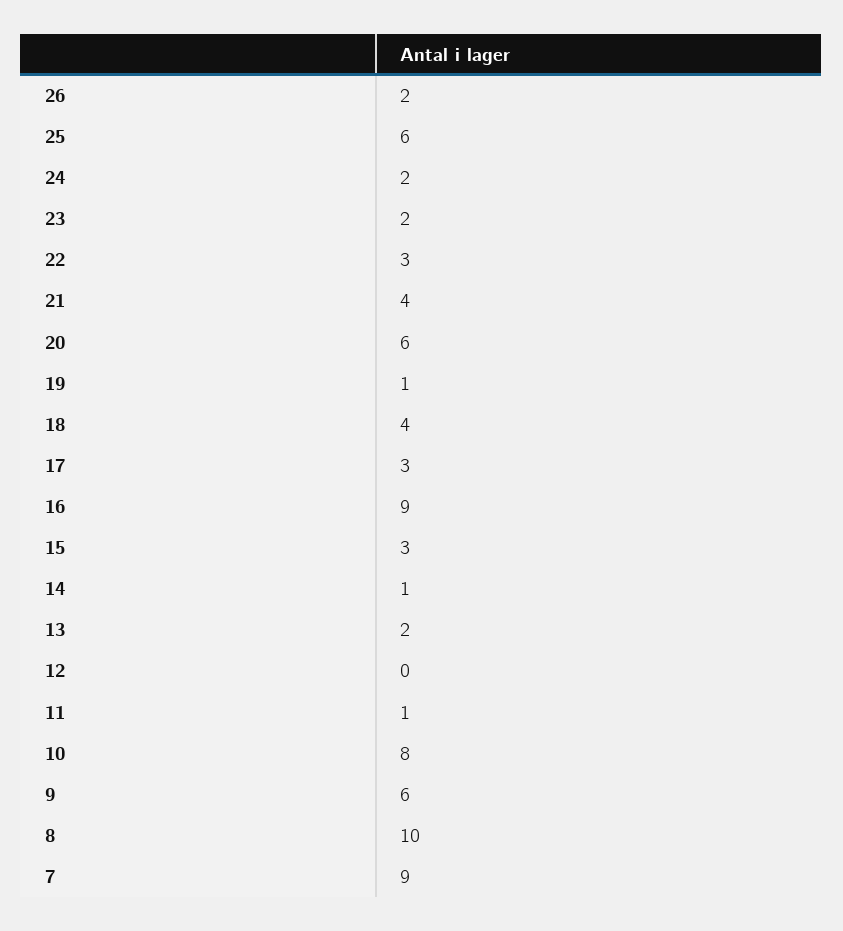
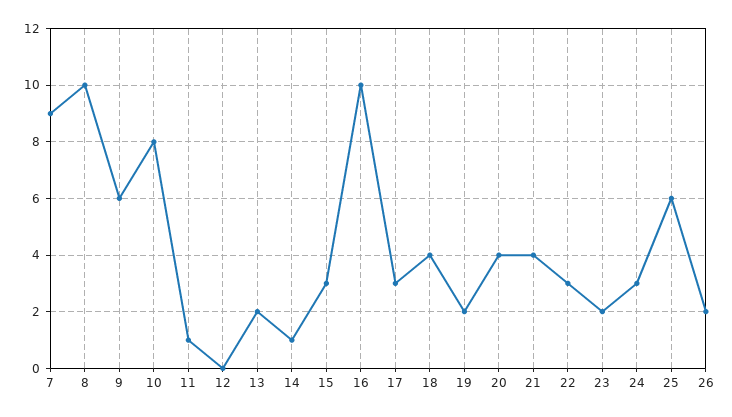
  {
    "26": 2,
    "25": 6,
-   "24": 2,
+   "24": 3,
    "23": 2,
    "22": 3,
    "21": 4,
-   "20": 6,
+   "20": 4,
-   "19": 1,
+   "19": 2,
    "18": 4,
    "17": 3,
-   "16": 9,
+   "16": 10,
    "15": 3,
    "14": 1,
    "13": 2,
    "12": 0,
    "11": 1,
    "10": 8,
    "9": 6,
    "8": 10,
    "7": 9
  }

